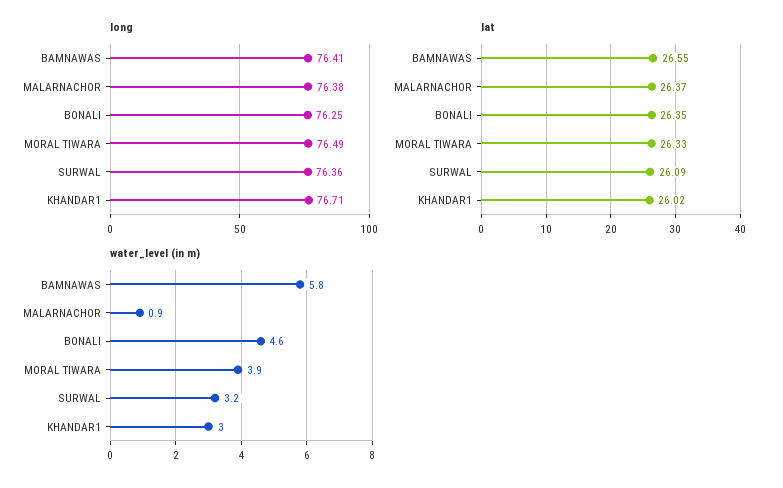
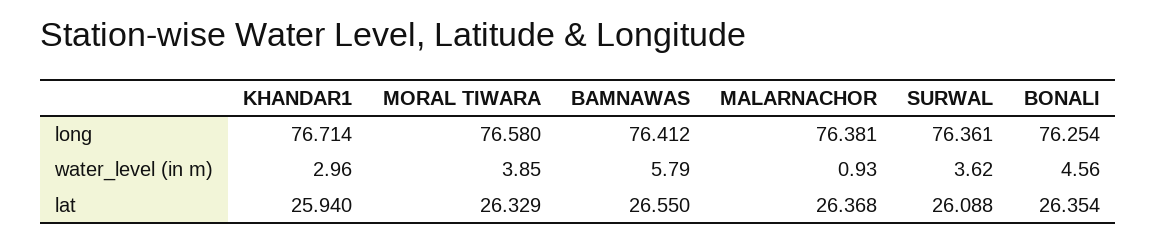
  {
    "long": {
      "BAMNAWAS": 76.412,
      "MALARNACHOR": 76.381,
      "BONALI": 76.254,
-     "MORAL TIWARA": 76.49,
+     "MORAL TIWARA": 76.58,
      "SURWAL": 76.361,
      "KHANDAR1": 76.714
    },
    "lat": {
      "BAMNAWAS": 26.55,
      "MALARNACHOR": 26.368,
      "BONALI": 26.354,
      "MORAL TIWARA": 26.329,
      "SURWAL": 26.088,
-     "KHANDAR1": 26.02
+     "KHANDAR1": 25.94
    },
    "water_level (in m)": {
      "BAMNAWAS": 5.79,
      "MALARNACHOR": 0.93,
      "BONALI": 4.56,
      "MORAL TIWARA": 3.85,
-     "SURWAL": 3.2,
+     "SURWAL": 3.62,
      "KHANDAR1": 2.96
    }
  }

